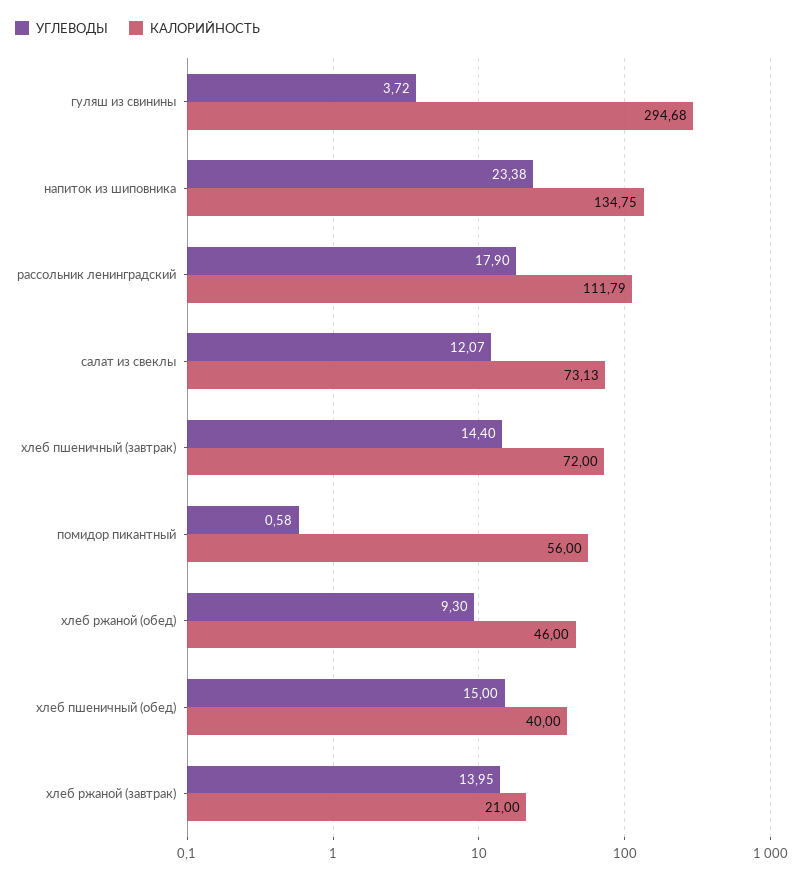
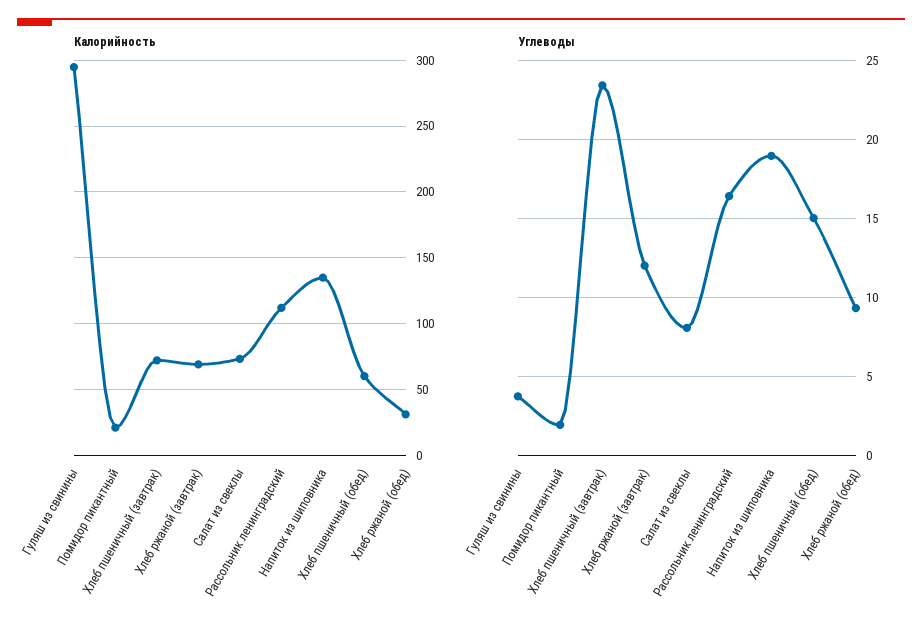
  {
    "УГЛЕВОДЫ": {
      "гуляш из свинины": 3.72,
-     "напиток из шиповника": 23.38,
+     "напиток из шиповника": 19,
-     "рассольник ленинградский": 17.9,
+     "рассольник ленинградский": 16.5,
-     "салат из свеклы": 12.07,
+     "салат из свеклы": 8,
-     "хлеб пшеничный (завтрак)": 14.4,
+     "хлеб пшеничный (завтрак)": 23.5,
-     "помидор пикантный": 0.58,
+     "помидор пикантный": 2,
      "хлеб ржаной (обед)": 9.3,
      "хлеб пшеничный (обед)": 15,
-     "хлеб ржаной (завтрак)": 13.95
+     "хлеб ржаной (завтрак)": 12
    },
    "КАЛОРИЙНОСТЬ": {
      "гуляш из свинины": 294.68,
      "напиток из шиповника": 134.75,
      "рассольник ленинградский": 111.79,
      "салат из свеклы": 73.13,
      "хлеб пшеничный (завтрак)": 72,
-     "помидор пикантный": 56,
+     "помидор пикантный": 20,
-     "хлеб ржаной (обед)": 46,
+     "хлеб ржаной (обед)": 30,
-     "хлеб пшеничный (обед)": 40,
+     "хлеб пшеничный (обед)": 60,
-     "хлеб ржаной (завтрак)": 21
+     "хлеб ржаной (завтрак)": 70
    }
  }

